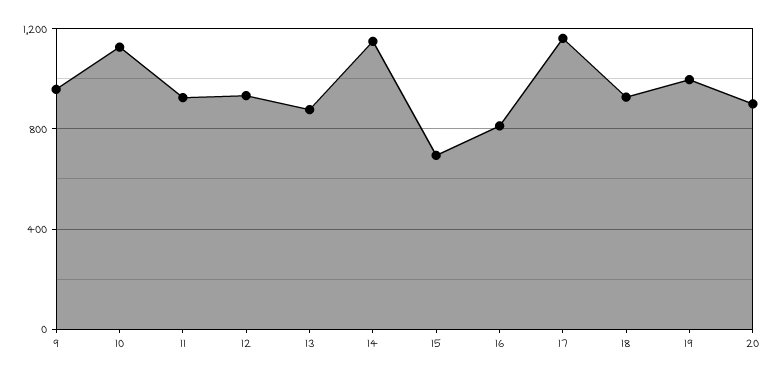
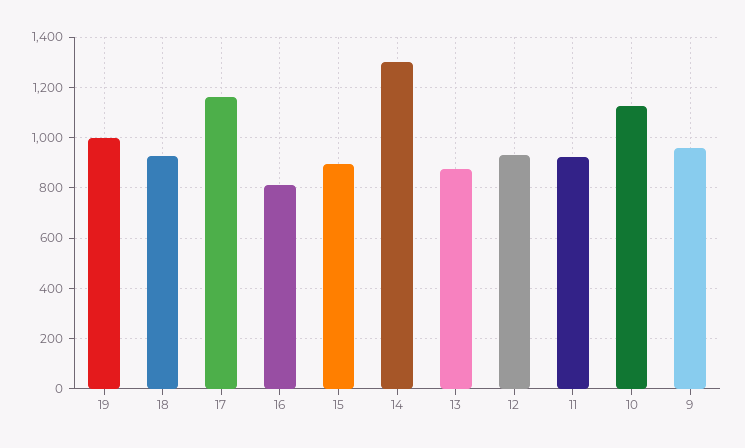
  {
    "9": 950,
    "10": 1125,
    "11": 925,
    "12": 925,
    "13": 875,
-   "14": 1150,
+   "14": 1300,
-   "15": 700,
+   "15": 900,
    "16": 800,
    "17": 1150,
    "18": 925,
-   "19": 1000,
+   "19": 1000
-   "20": 900
  }

